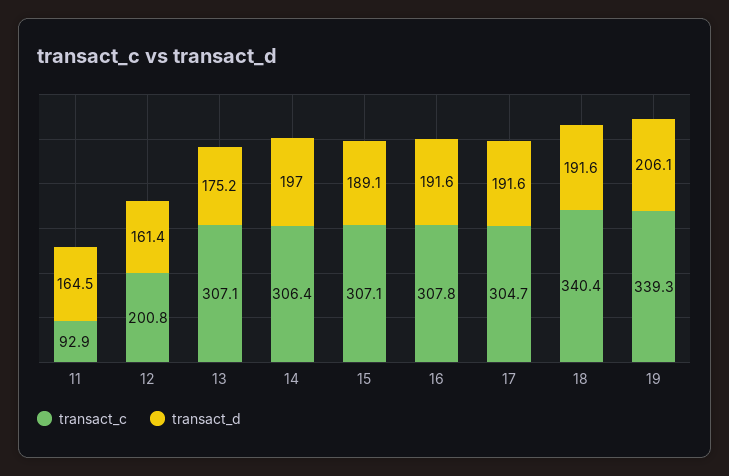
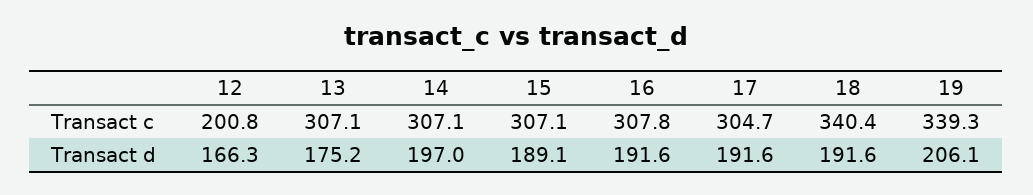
  {
    "transact_c": {
-     "11": 92.9,
      "12": 200.8,
      "13": 307.1,
-     "14": 306.4,
+     "14": 307.1,
      "15": 307.1,
      "16": 307.8,
      "17": 304.7,
      "18": 340.4,
      "19": 339.3
    },
    "transact_d": {
-     "11": 164.5,
-     "12": 161.4,
+     "12": 166.3,
      "13": 175.2,
      "14": 197,
      "15": 189.1,
      "16": 191.6,
      "17": 191.6,
      "18": 191.6,
      "19": 206.1
    }
  }

